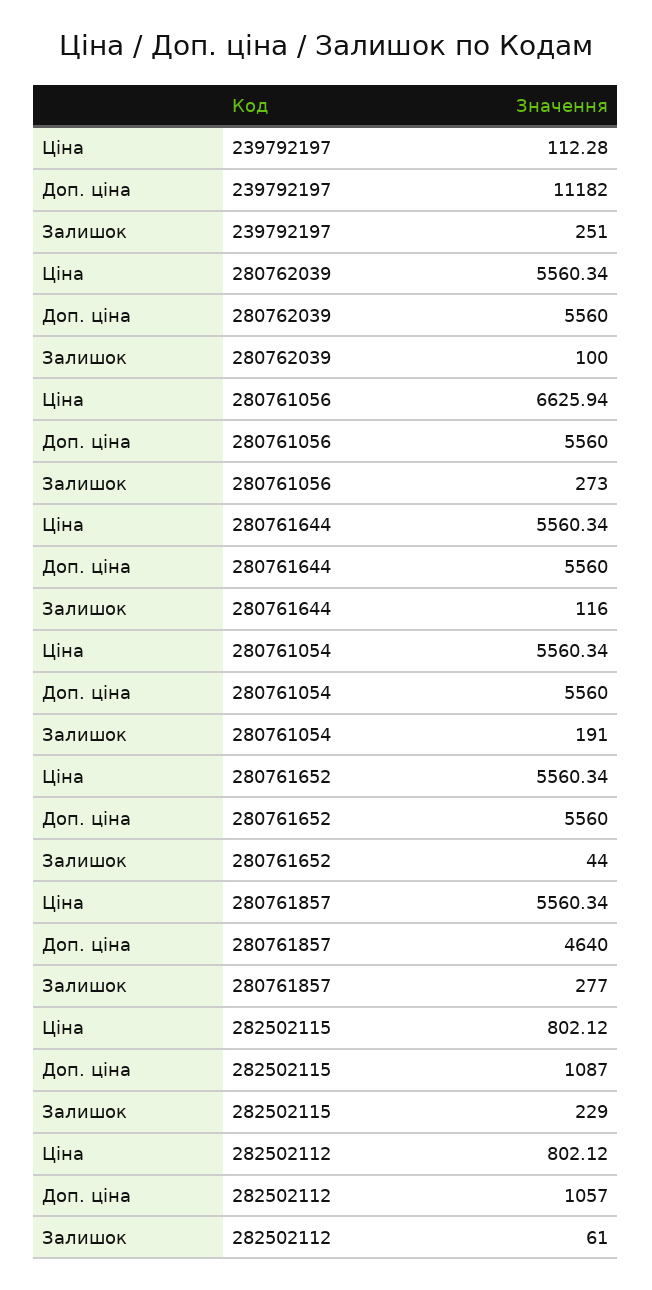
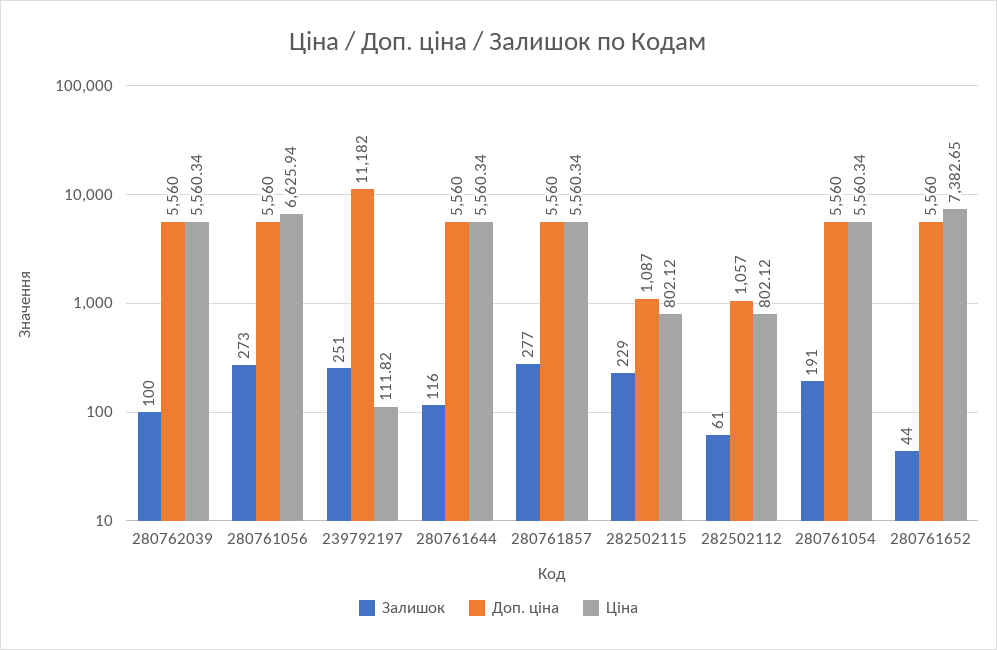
  {
    "Ціна": {
-     "239792197": 112.28,
+     "239792197": 111.82,
      "280762039": 5560.34,
      "280761056": 6625.94,
      "280761644": 5560.34,
      "280761054": 5560.34,
-     "280761652": 5560.34,
+     "280761652": 7382.65,
      "280761857": 5560.34,
      "282502115": 802.12,
      "282502112": 802.12
    },
    "Доп. ціна": {
      "239792197": 11182,
      "280762039": 5560,
      "280761056": 5560,
      "280761644": 5560,
      "280761054": 5560,
      "280761652": 5560,
-     "280761857": 4640,
+     "280761857": 5560,
      "282502115": 1087,
      "282502112": 1057
    },
    "Залишок": {
      "239792197": 251,
      "280762039": 100,
      "280761056": 273,
      "280761644": 116,
      "280761054": 191,
      "280761652": 44,
      "280761857": 277,
      "282502115": 229,
      "282502112": 61
    }
  }

